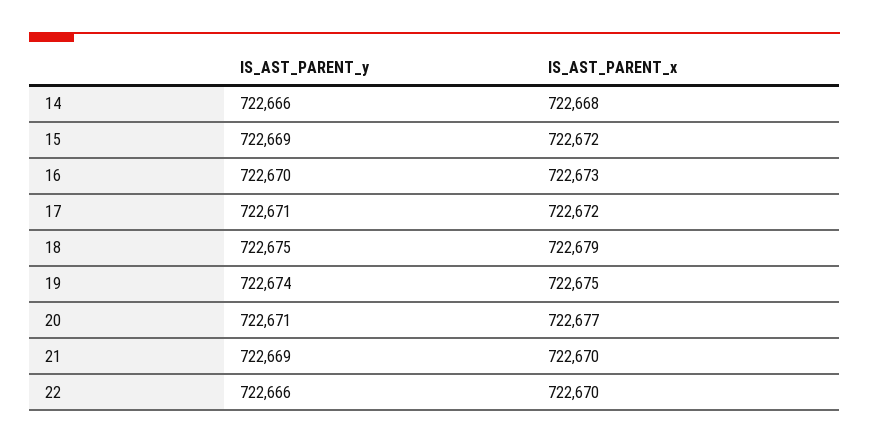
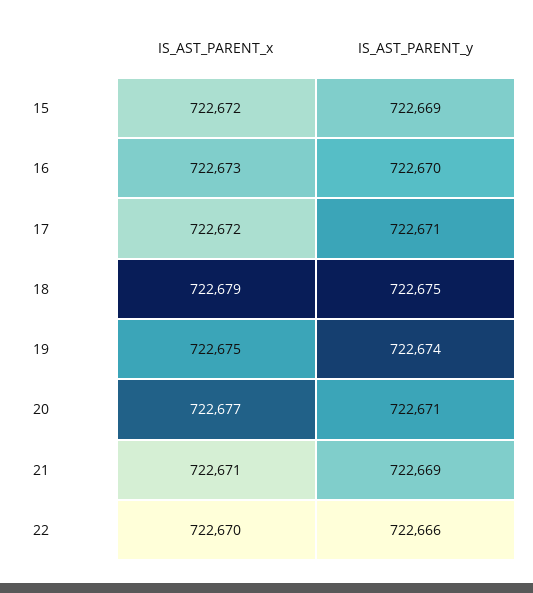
  {
    "IS_AST_PARENT_y": {
-     "14": 722666,
      "15": 722669,
      "16": 722670,
      "17": 722671,
      "18": 722675,
      "19": 722674,
      "20": 722671,
      "21": 722669,
      "22": 722666
    },
    "IS_AST_PARENT_x": {
-     "14": 722668,
      "15": 722672,
      "16": 722673,
      "17": 722672,
      "18": 722679,
      "19": 722675,
      "20": 722677,
-     "21": 722670,
+     "21": 722671,
      "22": 722670
    }
  }

